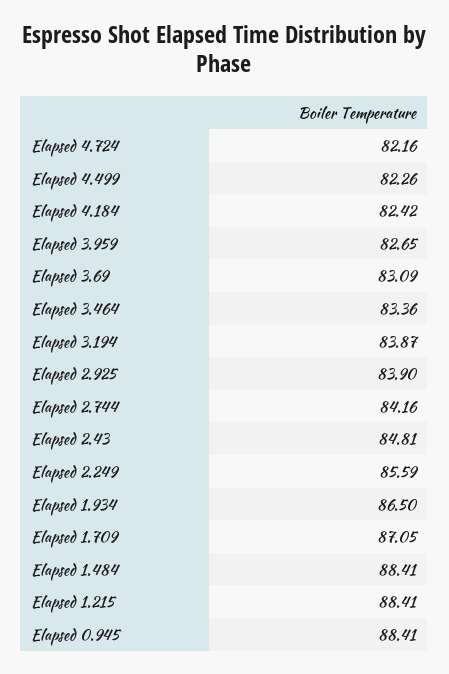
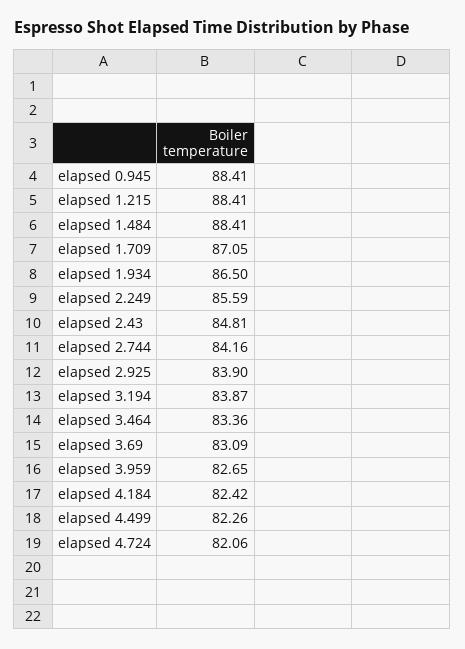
  {
-   "Elapsed 4.724": 82.16,
+   "Elapsed 4.724": 82.06,
    "Elapsed 4.499": 82.26,
    "Elapsed 4.184": 82.42,
    "Elapsed 3.959": 82.65,
    "Elapsed 3.69": 83.09,
    "Elapsed 3.464": 83.36,
    "Elapsed 3.194": 83.87,
    "Elapsed 2.925": 83.9,
    "Elapsed 2.744": 84.16,
    "Elapsed 2.43": 84.81,
    "Elapsed 2.249": 85.59,
    "Elapsed 1.934": 86.5,
    "Elapsed 1.709": 87.05,
    "Elapsed 1.484": 88.41,
    "Elapsed 1.215": 88.41,
    "Elapsed 0.945": 88.41
  }

